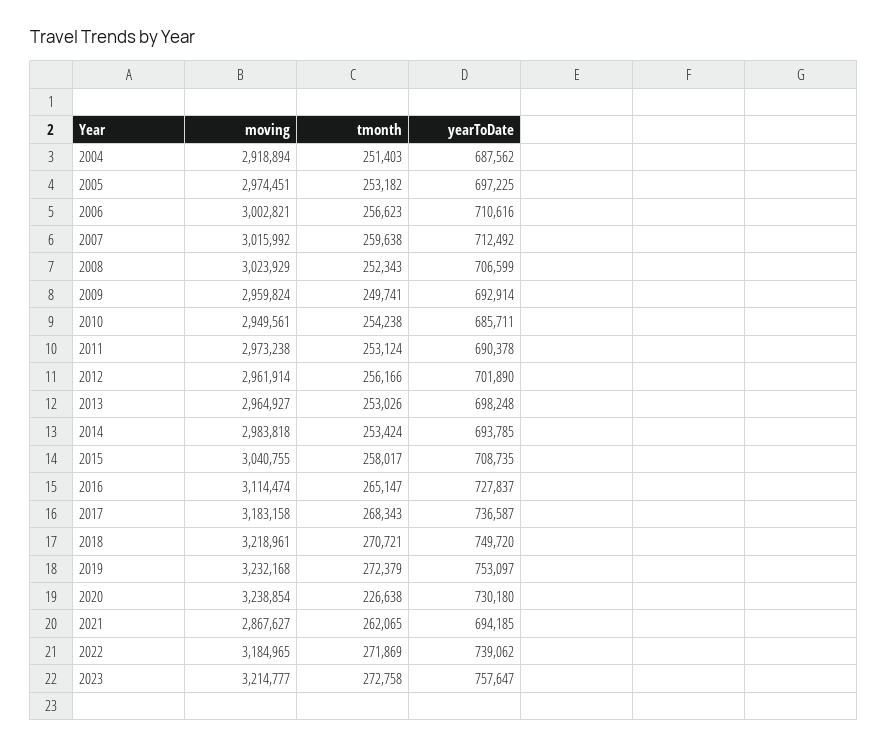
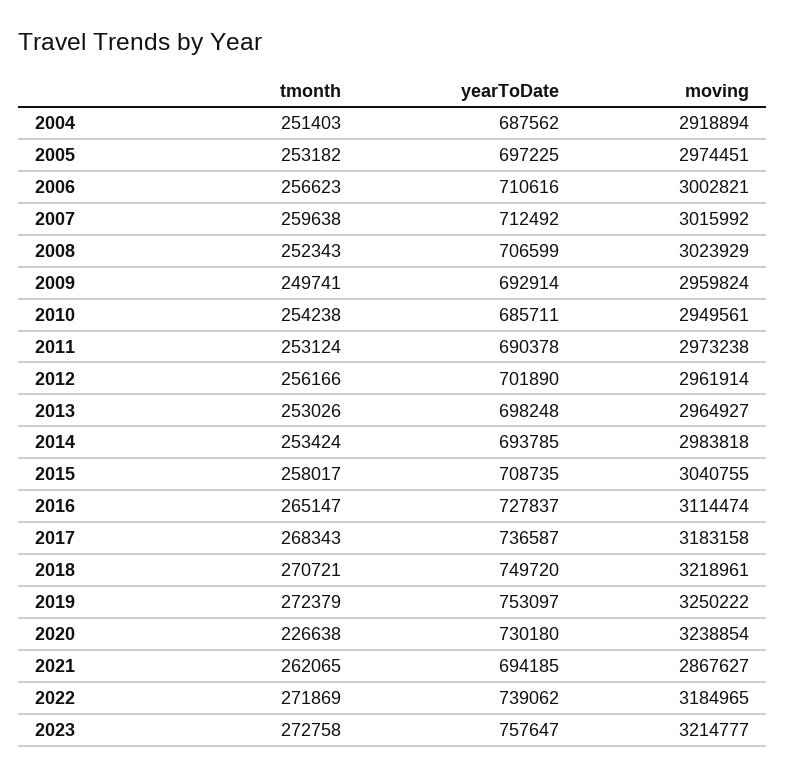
  {
    "moving": {
      "2004": 2918894,
      "2005": 2974451,
      "2006": 3002821,
      "2007": 3015992,
      "2008": 3023929,
      "2009": 2959824,
      "2010": 2949561,
      "2011": 2973238,
      "2012": 2961914,
      "2013": 2964927,
      "2014": 2983818,
      "2015": 3040755,
      "2016": 3114474,
      "2017": 3183158,
      "2018": 3218961,
-     "2019": 3232168,
+     "2019": 3250222,
      "2020": 3238854,
      "2021": 2867627,
      "2022": 3184965,
      "2023": 3214777
    },
    "tmonth": {
      "2004": 251403,
      "2005": 253182,
      "2006": 256623,
      "2007": 259638,
      "2008": 252343,
      "2009": 249741,
      "2010": 254238,
      "2011": 253124,
      "2012": 256166,
      "2013": 253026,
      "2014": 253424,
      "2015": 258017,
      "2016": 265147,
      "2017": 268343,
      "2018": 270721,
      "2019": 272379,
      "2020": 226638,
      "2021": 262065,
      "2022": 271869,
      "2023": 272758
    },
    "yearToDate": {
      "2004": 687562,
      "2005": 697225,
      "2006": 710616,
      "2007": 712492,
      "2008": 706599,
      "2009": 692914,
      "2010": 685711,
      "2011": 690378,
      "2012": 701890,
      "2013": 698248,
      "2014": 693785,
      "2015": 708735,
      "2016": 727837,
      "2017": 736587,
      "2018": 749720,
      "2019": 753097,
      "2020": 730180,
      "2021": 694185,
      "2022": 739062,
      "2023": 757647
    }
  }

